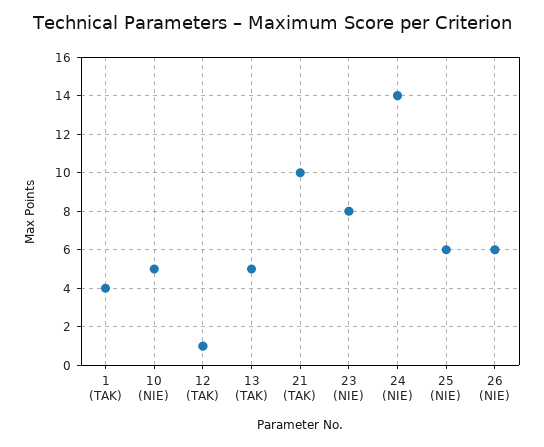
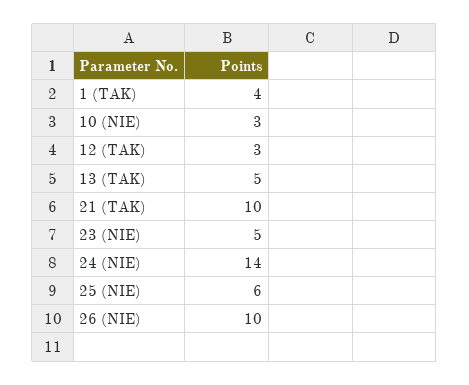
  {
    "1 (TAK)": 4,
-   "10 (NIE)": 5,
+   "10 (NIE)": 3,
-   "12 (TAK)": 1,
+   "12 (TAK)": 3,
    "13 (TAK)": 5,
    "21 (TAK)": 10,
-   "23 (NIE)": 8,
+   "23 (NIE)": 5,
    "24 (NIE)": 14,
    "25 (NIE)": 6,
-   "26 (NIE)": 6
+   "26 (NIE)": 10
  }

